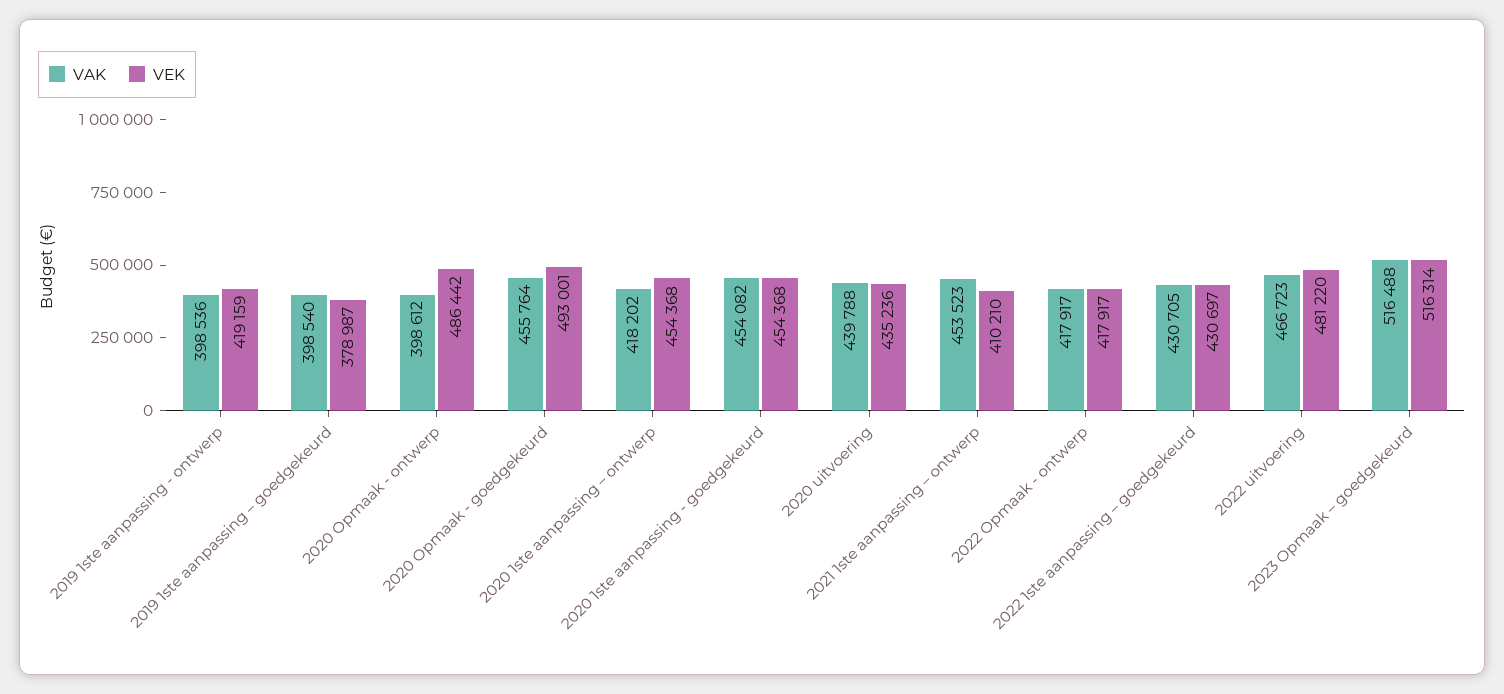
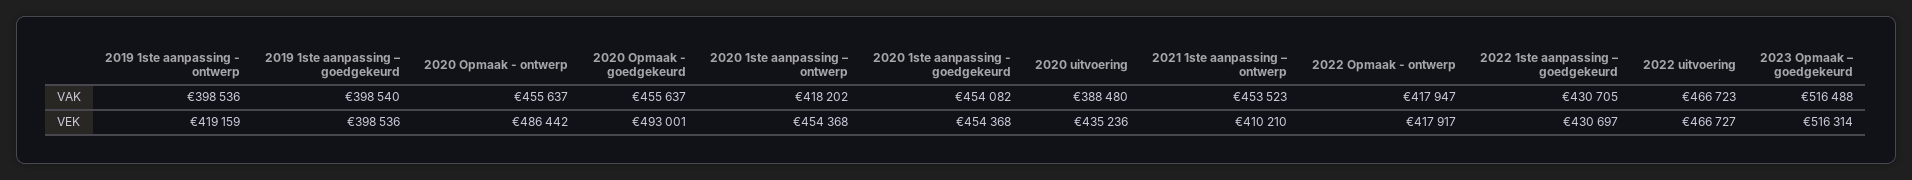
  {
    "VAK": {
      "2019 1ste aanpassing - ontwerp": 398536,
      "2019 1ste aanpassing – goedgekeurd": 398540,
-     "2020 Opmaak - ontwerp": 398612,
+     "2020 Opmaak - ontwerp": 455637,
-     "2020 Opmaak - goedgekeurd": 455764,
+     "2020 Opmaak - goedgekeurd": 455637,
      "2020 1ste aanpassing – ontwerp": 418202,
      "2020 1ste aanpassing - goedgekeurd": 454082,
-     "2020 uitvoering": 439788,
+     "2020 uitvoering": 388480,
      "2021 1ste aanpassing – ontwerp": 453523,
-     "2022 Opmaak - ontwerp": 417917,
+     "2022 Opmaak - ontwerp": 417947,
      "2022 1ste aanpassing – goedgekeurd": 430705,
      "2022 uitvoering": 466723,
      "2023 Opmaak – goedgekeurd": 516488
    },
    "VEK": {
      "2019 1ste aanpassing - ontwerp": 419159,
-     "2019 1ste aanpassing – goedgekeurd": 378987,
+     "2019 1ste aanpassing – goedgekeurd": 398536,
      "2020 Opmaak - ontwerp": 486442,
      "2020 Opmaak - goedgekeurd": 493001,
      "2020 1ste aanpassing – ontwerp": 454368,
      "2020 1ste aanpassing - goedgekeurd": 454368,
      "2020 uitvoering": 435236,
      "2021 1ste aanpassing – ontwerp": 410210,
      "2022 Opmaak - ontwerp": 417917,
      "2022 1ste aanpassing – goedgekeurd": 430697,
-     "2022 uitvoering": 481220,
+     "2022 uitvoering": 466727,
      "2023 Opmaak – goedgekeurd": 516314
    }
  }

